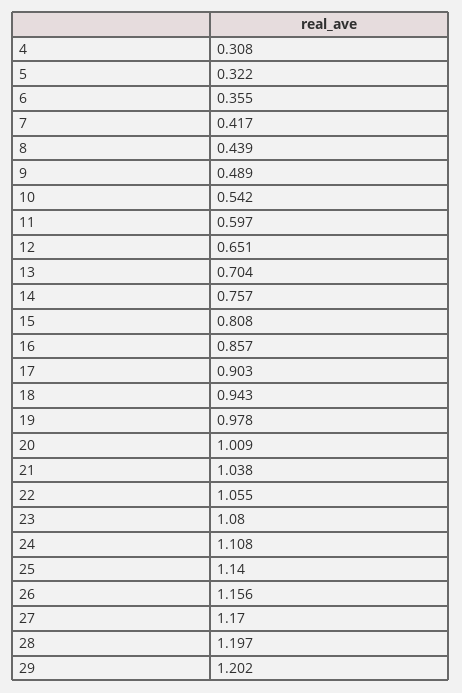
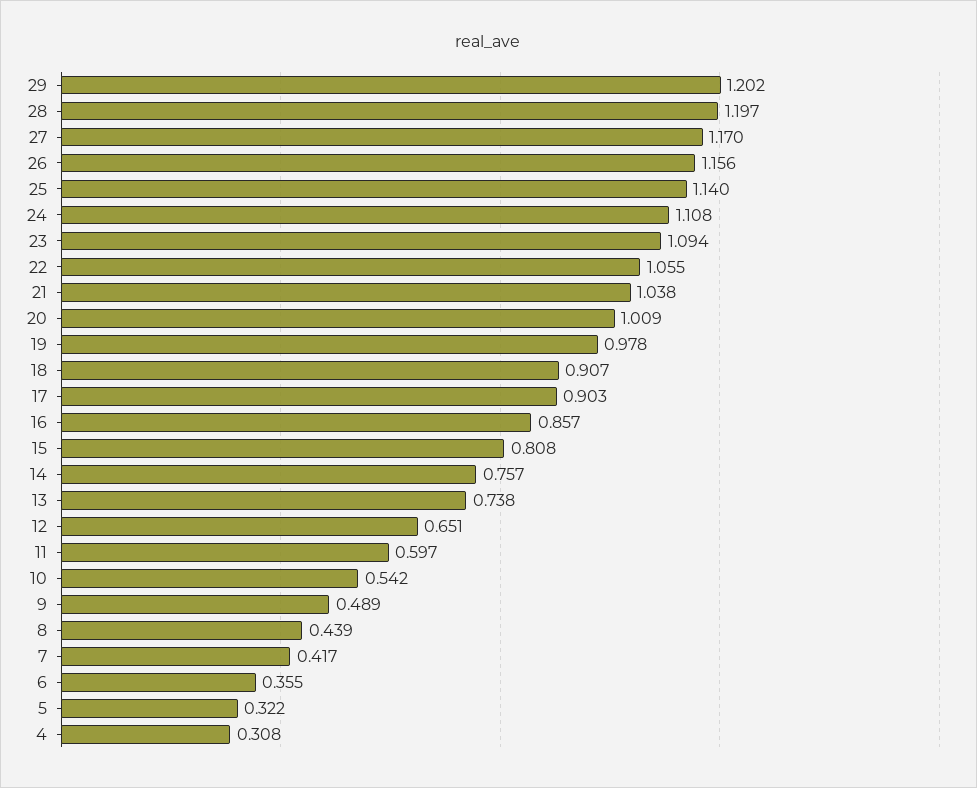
  {
    "4": 0.308,
    "5": 0.322,
    "6": 0.355,
    "7": 0.417,
    "8": 0.439,
    "9": 0.489,
    "10": 0.542,
    "11": 0.597,
    "12": 0.651,
-   "13": 0.704,
+   "13": 0.738,
    "14": 0.757,
    "15": 0.808,
    "16": 0.857,
    "17": 0.903,
-   "18": 0.943,
+   "18": 0.907,
    "19": 0.978,
    "20": 1.009,
    "21": 1.038,
    "22": 1.055,
-   "23": 1.08,
+   "23": 1.094,
    "24": 1.108,
    "25": 1.14,
    "26": 1.156,
    "27": 1.17,
    "28": 1.197,
    "29": 1.202
  }

